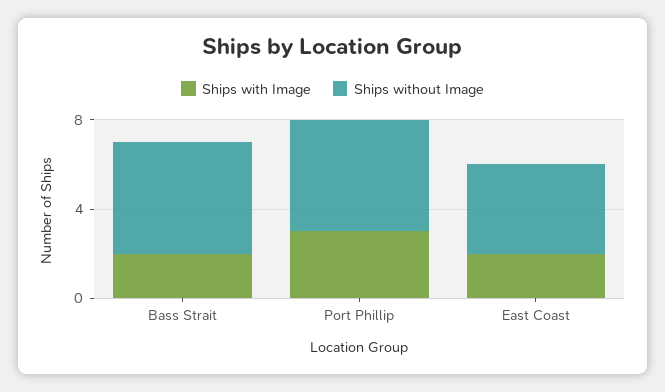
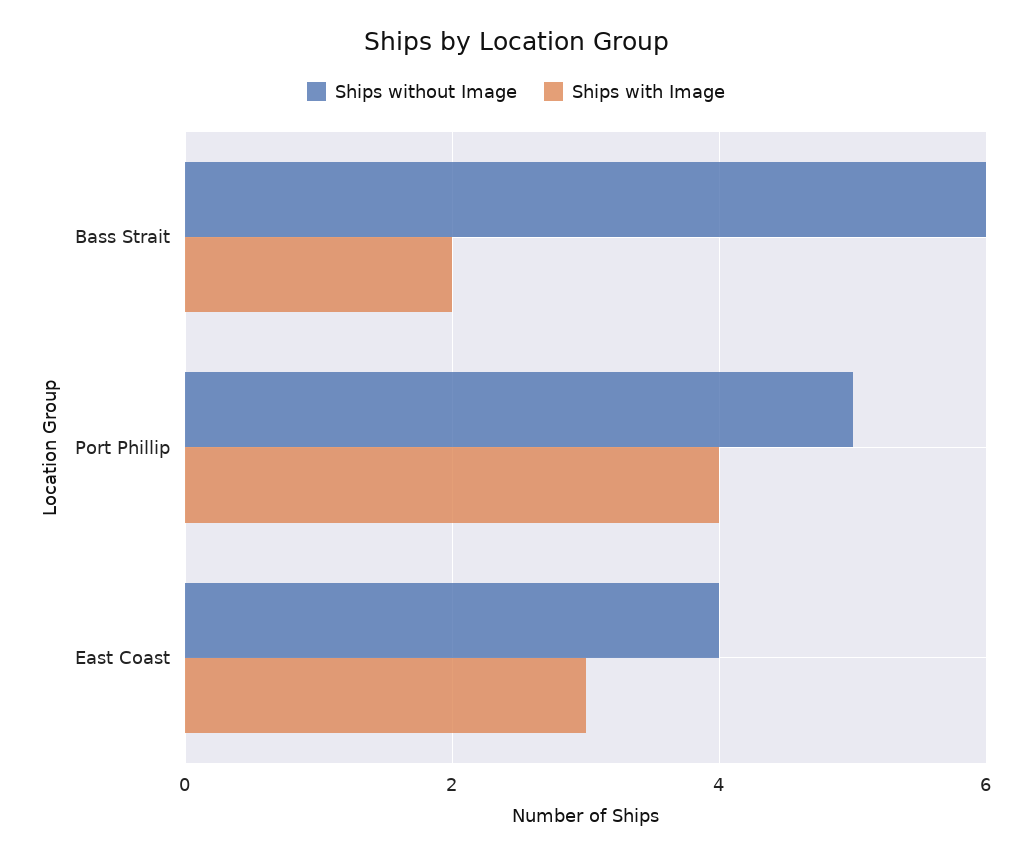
  {
    "Ships with Image": {
      "Bass Strait": 2,
-     "Port Phillip": 3,
+     "Port Phillip": 4,
-     "East Coast": 2
+     "East Coast": 3
    },
    "Ships without Image": {
-     "Bass Strait": 5,
+     "Bass Strait": 6,
      "Port Phillip": 5,
      "East Coast": 4
    }
  }

